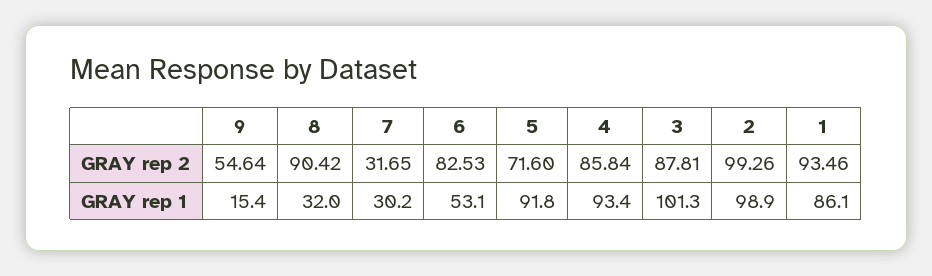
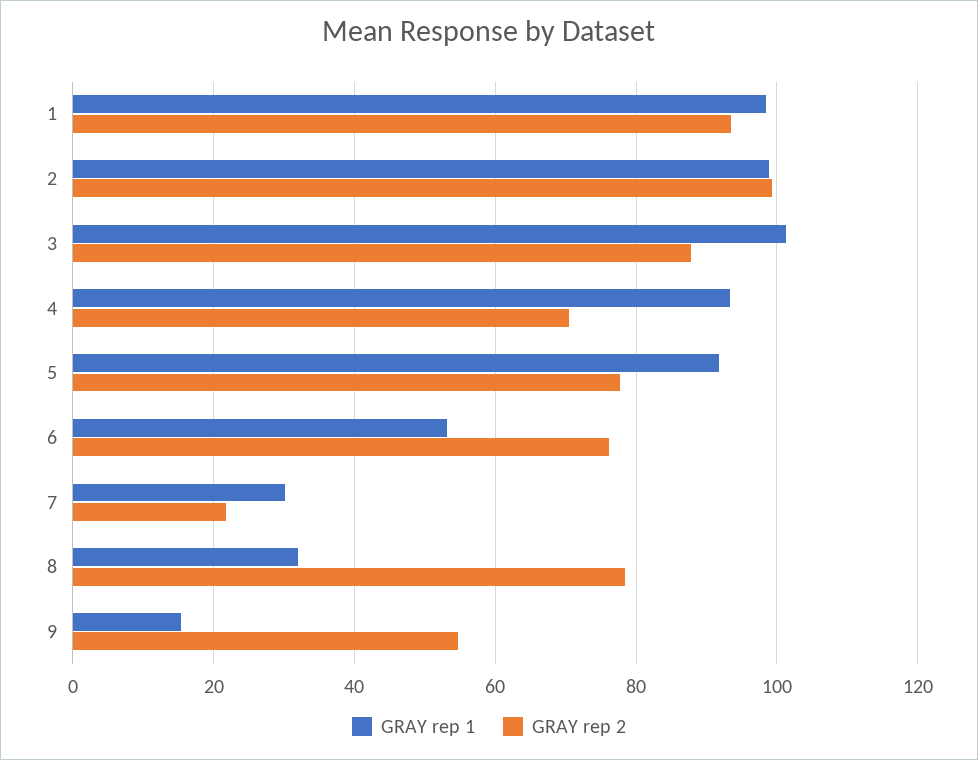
  {
    "GRAY rep 2": {
      "9": 54.64,
-     "8": 90.42,
+     "8": 78,
-     "7": 31.65,
+     "7": 22,
-     "6": 82.53,
+     "6": 76,
-     "5": 71.6,
+     "5": 78,
-     "4": 85.84,
+     "4": 70,
      "3": 87.81,
      "2": 99.26,
      "1": 93.46
    },
    "GRAY rep 1": {
      "9": 15.4,
      "8": 32,
      "7": 30.2,
      "6": 53.1,
      "5": 91.8,
      "4": 93.4,
      "3": 101.3,
      "2": 98.9,
-     "1": 86.1
+     "1": 98
    }
  }

